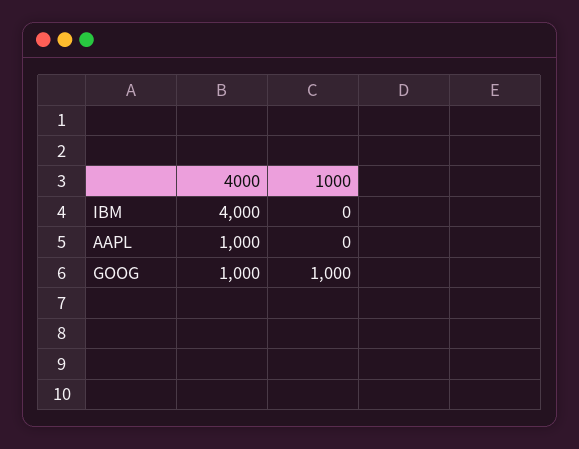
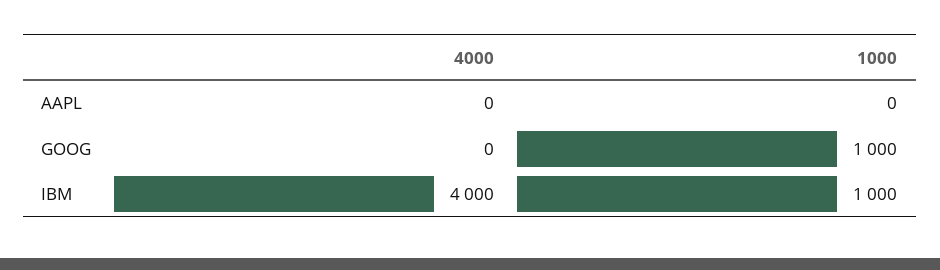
  {
    "4000": {
      "IBM": 4000,
-     "AAPL": 1000,
+     "AAPL": 0,
-     "GOOG": 1000
+     "GOOG": 0
    },
    "1000": {
-     "IBM": 0,
+     "IBM": 1000,
      "AAPL": 0,
      "GOOG": 1000
    }
  }

